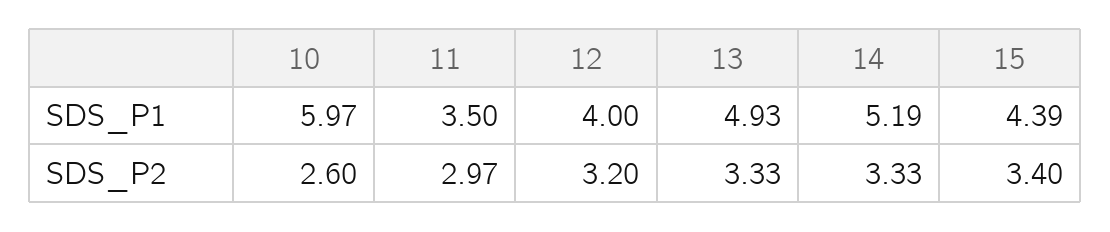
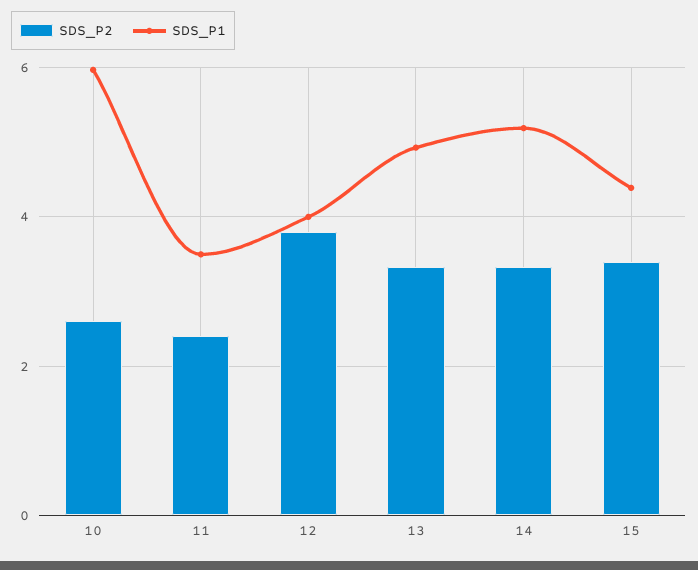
  {
    "SDS_P1": {
      "10": 5.97,
      "11": 3.5,
      "12": 4,
      "13": 4.93,
      "14": 5.19,
      "15": 4.39
    },
    "SDS_P2": {
      "10": 2.6,
-     "11": 2.97,
+     "11": 2.4,
-     "12": 3.2,
+     "12": 3.8,
      "13": 3.33,
      "14": 3.33,
      "15": 3.4
    }
  }

